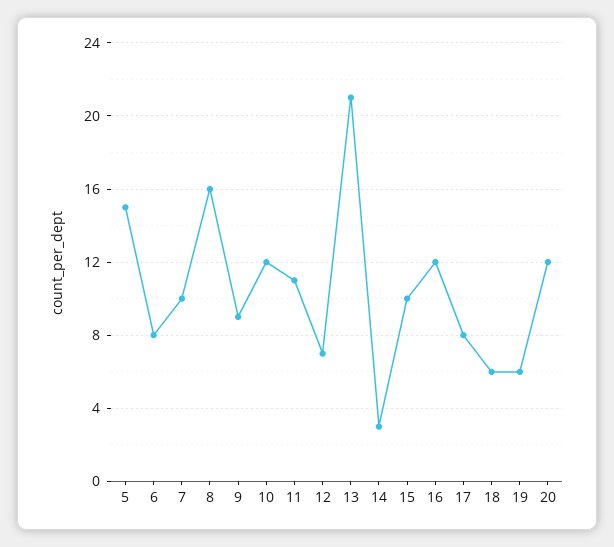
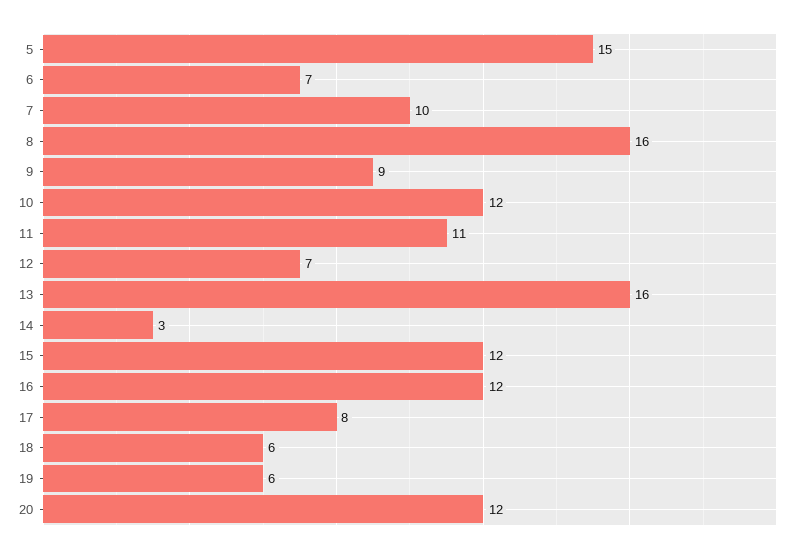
  {
    "5": 15,
-   "6": 8,
+   "6": 7,
    "7": 10,
    "8": 16,
    "9": 9,
    "10": 12,
    "11": 11,
    "12": 7,
-   "13": 21,
+   "13": 16,
    "14": 3,
-   "15": 10,
+   "15": 12,
    "16": 12,
    "17": 8,
    "18": 6,
    "19": 6,
    "20": 12
  }

